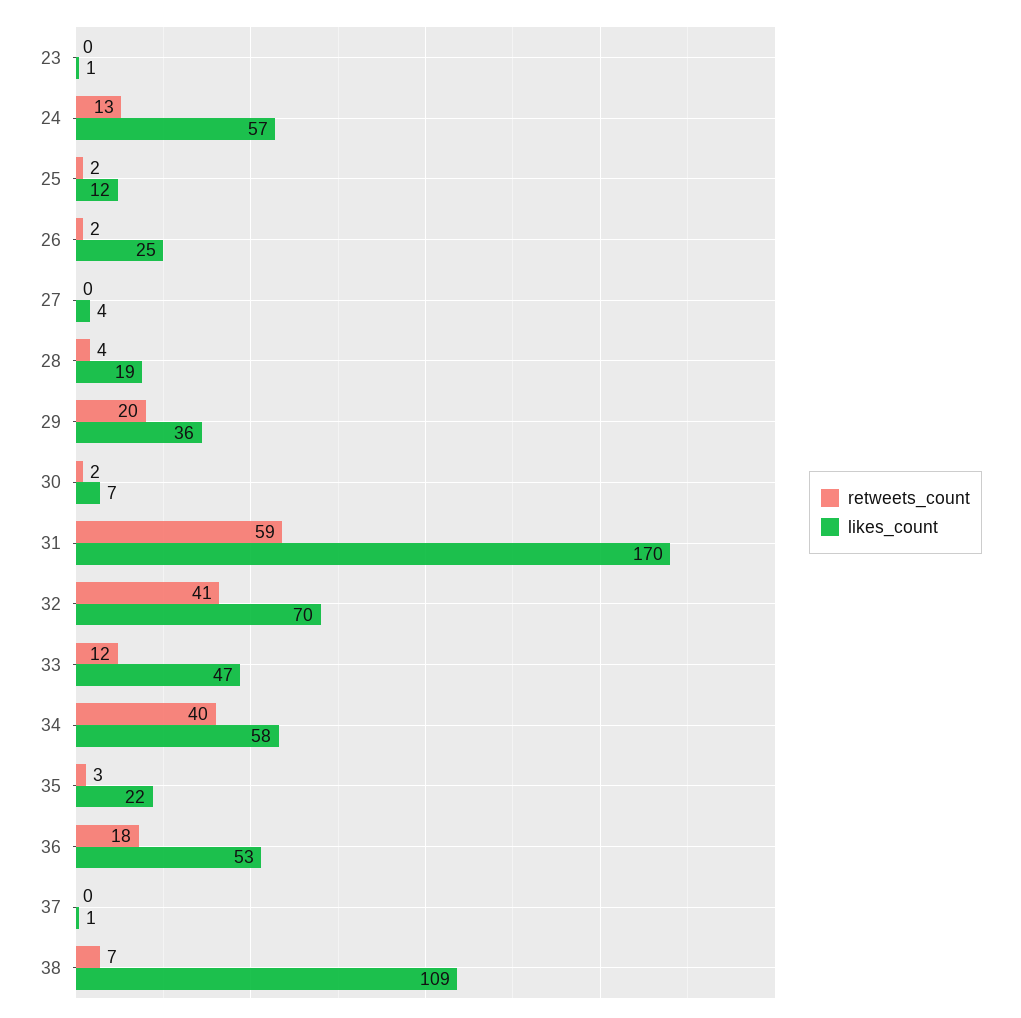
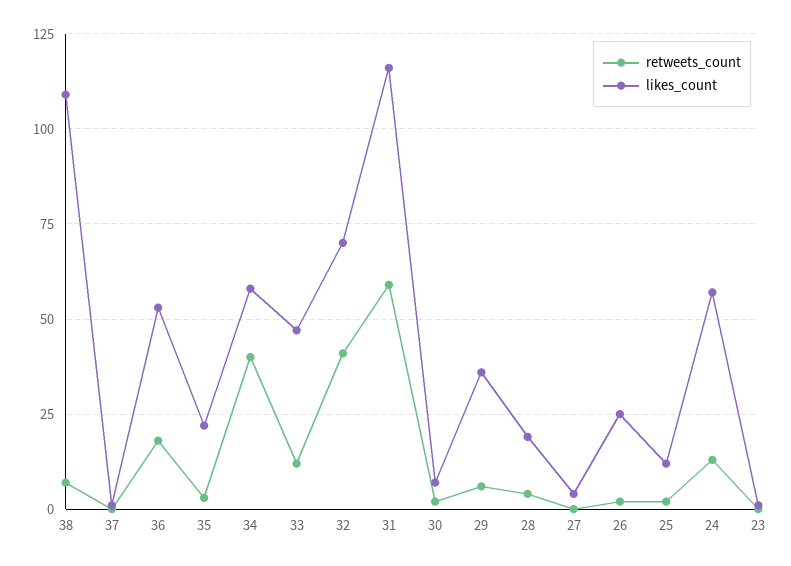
  {
    "retweets_count": {
      "23": 0,
      "24": 13,
      "25": 2,
      "26": 2,
      "27": 0,
      "28": 4,
-     "29": 20,
+     "29": 5,
      "30": 2,
      "31": 59,
      "32": 41,
      "33": 12,
      "34": 40,
      "35": 3,
      "36": 18,
      "37": 0,
      "38": 7
    },
    "likes_count": {
      "23": 1,
      "24": 57,
      "25": 12,
      "26": 25,
      "27": 4,
      "28": 19,
      "29": 36,
      "30": 7,
-     "31": 170,
+     "31": 115,
      "32": 70,
      "33": 47,
      "34": 58,
      "35": 22,
      "36": 53,
      "37": 1,
      "38": 109
    }
  }

